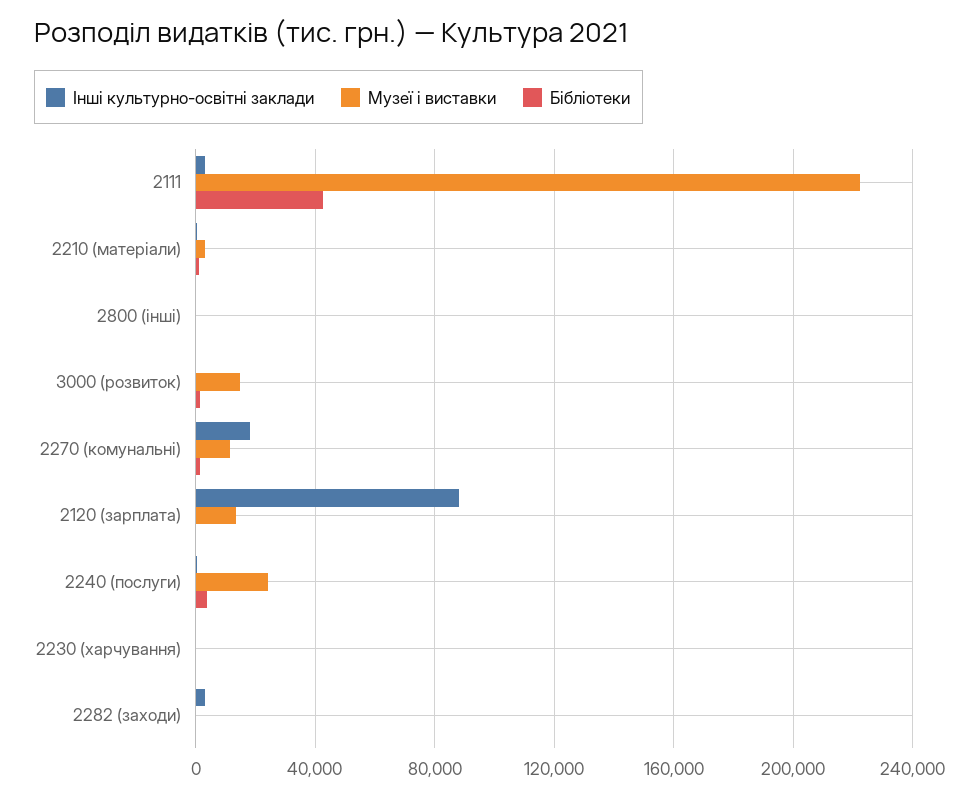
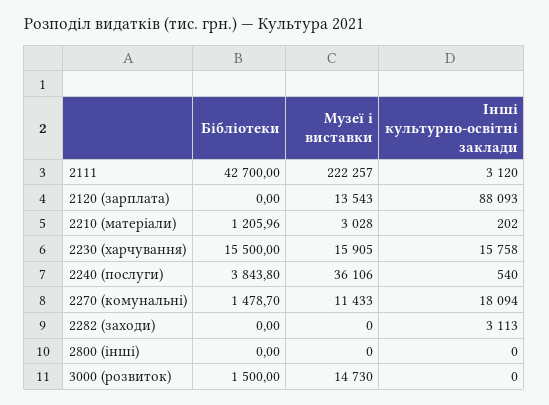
  {
    "Інші культурно-освітні заклади": {
      "2111": 3120,
      "2210 (матеріали)": 202,
      "2800 (інші)": 0,
      "3000 (розвиток)": 0,
      "2270 (комунальні)": 18094,
      "2120 (зарплата)": 88093,
      "2240 (послуги)": 540,
-     "2230 (харчування)": 0,
+     "2230 (харчування)": 15758,
      "2282 (заходи)": 3113
    },
    "Музеї і виставки": {
      "2111": 222257,
      "2210 (матеріали)": 3028,
      "2800 (інші)": 0,
      "3000 (розвиток)": 14730,
      "2270 (комунальні)": 11433,
      "2120 (зарплата)": 13543,
-     "2240 (послуги)": 25000,
+     "2240 (послуги)": 36106,
-     "2230 (харчування)": 0,
+     "2230 (харчування)": 15905,
      "2282 (заходи)": 0
    },
    "Бібліотеки": {
      "2111": 42700,
      "2210 (матеріали)": 1205.96,
      "2800 (інші)": 0,
      "3000 (розвиток)": 1500,
      "2270 (комунальні)": 1478.7,
      "2120 (зарплата)": 0,
      "2240 (послуги)": 3843.8,
-     "2230 (харчування)": 0,
+     "2230 (харчування)": 15500,
      "2282 (заходи)": 0
    }
  }

